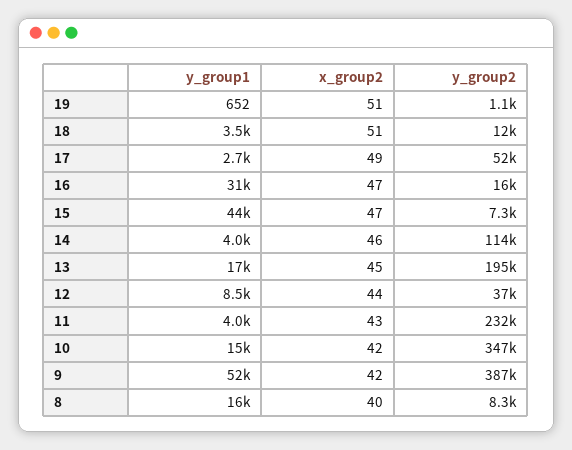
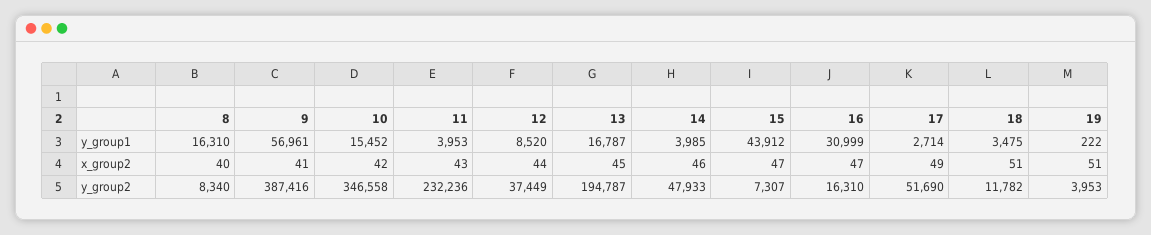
  {
    "y_group1": {
-     "19": 652,
+     "19": 222,
      "18": 3475,
      "17": 2714,
      "16": 30999,
      "15": 43912,
      "14": 3985,
      "13": 16787,
      "12": 8520,
      "11": 3953,
      "10": 15452,
-     "9": 52000,
+     "9": 56961,
      "8": 16310
    },
    "x_group2": {
      "19": 51,
      "18": 51,
      "17": 49,
      "16": 47,
      "15": 47,
      "14": 46,
      "13": 45,
      "12": 44,
      "11": 43,
      "10": 42,
-     "9": 42,
+     "9": 41,
      "8": 40
    },
    "y_group2": {
-     "19": 1100,
+     "19": 3953,
      "18": 11782,
      "17": 51690,
      "16": 16310,
      "15": 7307,
-     "14": 114000,
+     "14": 47933,
      "13": 194787,
      "12": 37449,
      "11": 232236,
      "10": 346558,
      "9": 387416,
      "8": 8340
    }
  }

